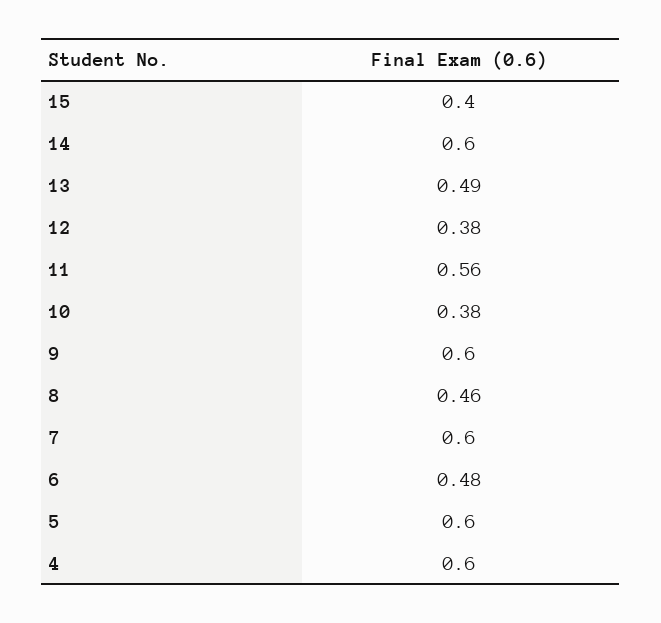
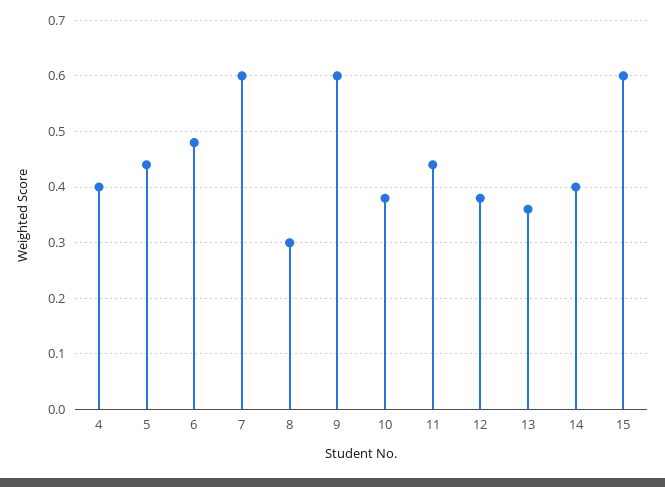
  {
-   "15": 0.4,
+   "15": 0.6,
-   "14": 0.6,
+   "14": 0.4,
-   "13": 0.49,
+   "13": 0.35,
    "12": 0.38,
-   "11": 0.56,
+   "11": 0.45,
    "10": 0.38,
    "9": 0.6,
-   "8": 0.46,
+   "8": 0.3,
    "7": 0.6,
    "6": 0.48,
-   "5": 0.6,
+   "5": 0.45,
-   "4": 0.6
+   "4": 0.4
  }

